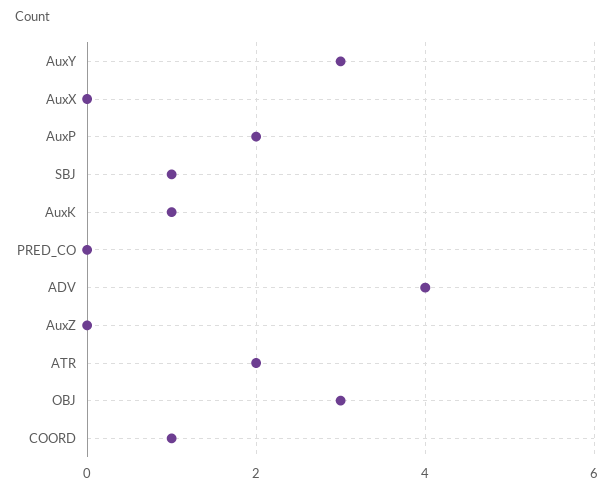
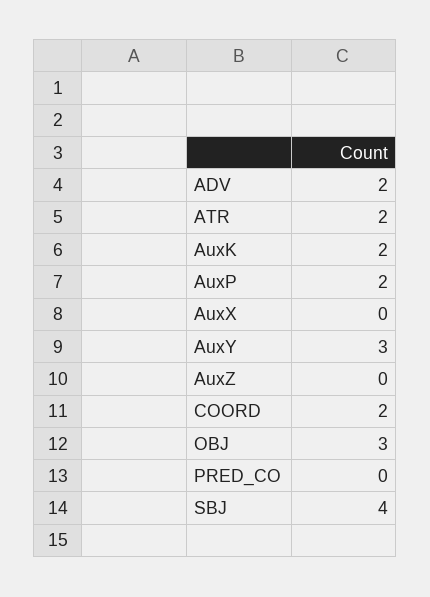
  {
    "AuxY": 3,
    "AuxX": 0,
    "AuxP": 2,
-   "SBJ": 1,
+   "SBJ": 4,
-   "AuxK": 1,
+   "AuxK": 2,
    "PRED_CO": 0,
-   "ADV": 4,
+   "ADV": 2,
    "AuxZ": 0,
    "ATR": 2,
    "OBJ": 3,
-   "COORD": 1
+   "COORD": 2
  }

